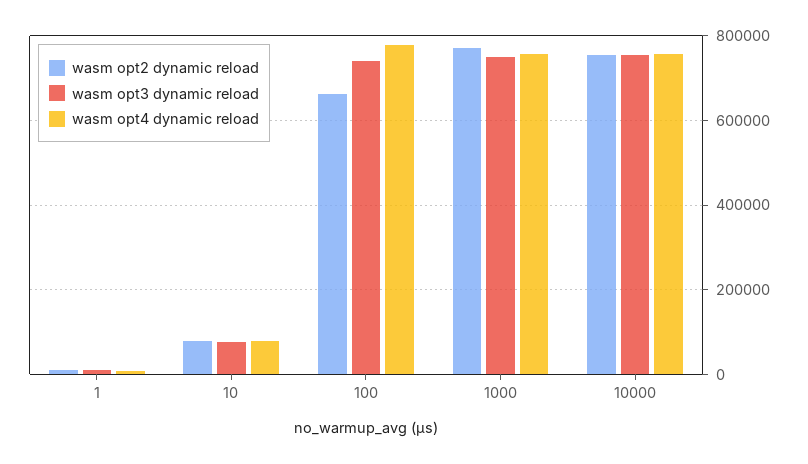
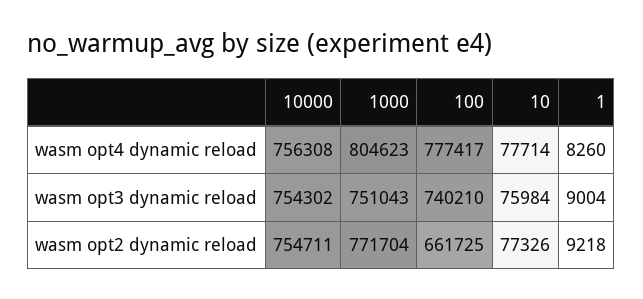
  {
    "wasm opt2 dynamic reload": {
      "1": 9218,
      "10": 77326,
      "100": 661725,
      "1000": 771704,
      "10000": 754711
    },
    "wasm opt3 dynamic reload": {
      "1": 9004,
      "10": 75984,
      "100": 740210,
      "1000": 751043,
      "10000": 754302
    },
    "wasm opt4 dynamic reload": {
      "1": 8260,
      "10": 77714,
      "100": 777417,
-     "1000": 760000,
+     "1000": 804623,
      "10000": 756308
    }
  }

